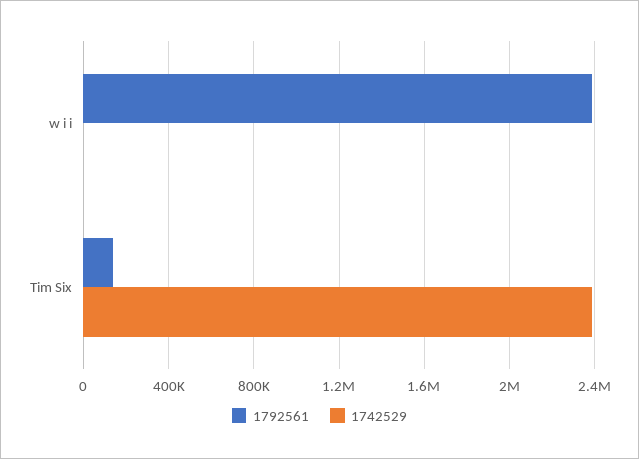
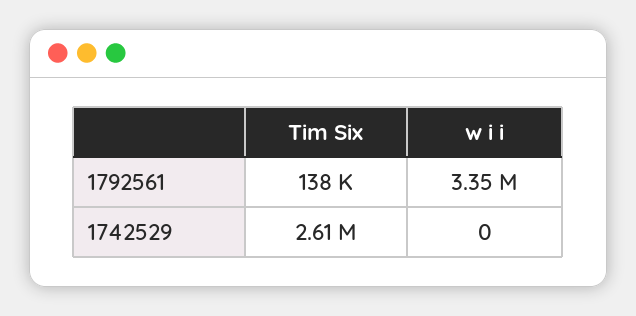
  {
    "1792561": {
-     "w i i": 2400000,
+     "w i i": 3350000,
      "Tim Six": 138000
    },
    "1742529": {
      "w i i": 0,
-     "Tim Six": 2400000
+     "Tim Six": 2610000
    }
  }

